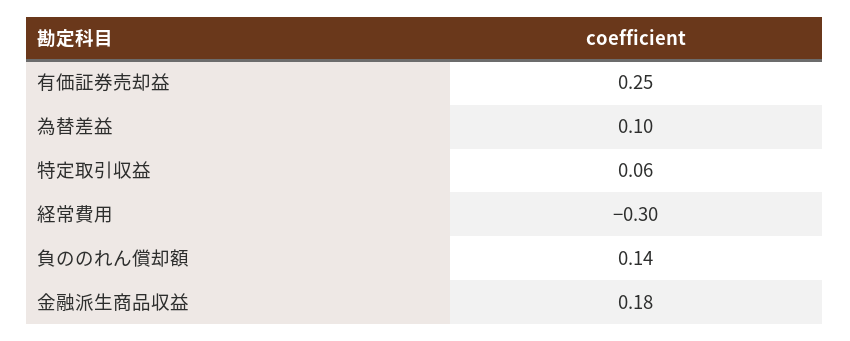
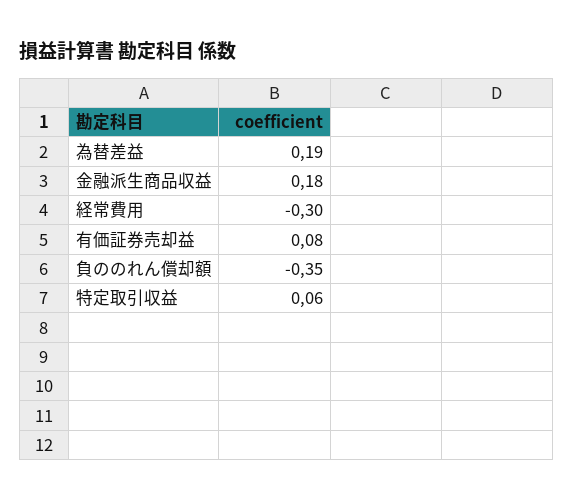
  {
-   "有価証券売却益": 0.25,
+   "有価証券売却益": 0.08,
-   "為替差益": 0.1,
+   "為替差益": 0.19,
    "特定取引収益": 0.06,
    "経常費用": -0.3,
-   "負ののれん償却額": 0.14,
+   "負ののれん償却額": -0.35,
    "金融派生商品収益": 0.18
  }

